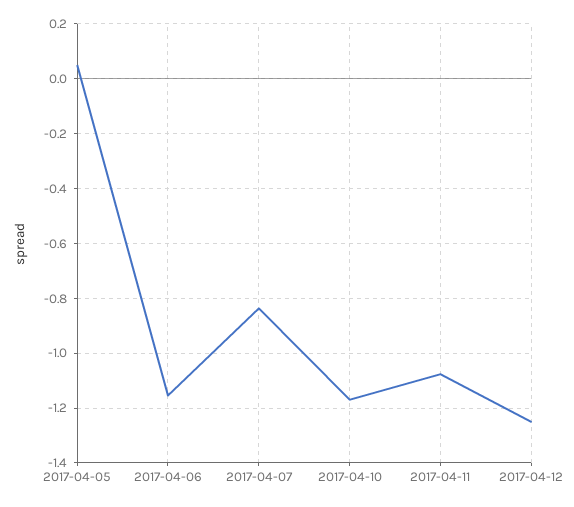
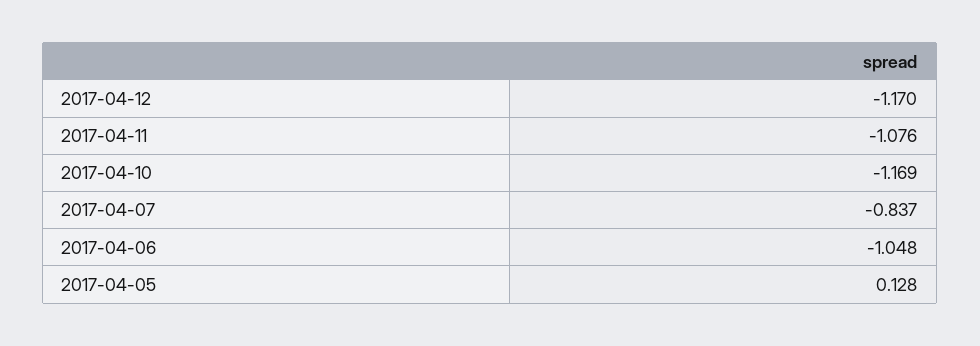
  {
-   "2017-04-05": 0.05,
+   "2017-04-05": 0.128,
-   "2017-04-06": -1.15,
+   "2017-04-06": -1.048,
    "2017-04-07": -0.837,
    "2017-04-10": -1.169,
    "2017-04-11": -1.076,
-   "2017-04-12": -1.25
+   "2017-04-12": -1.17
  }

